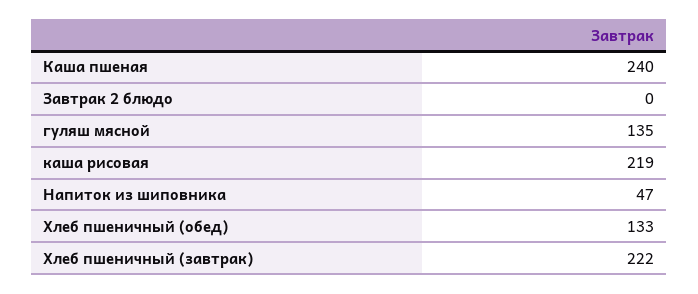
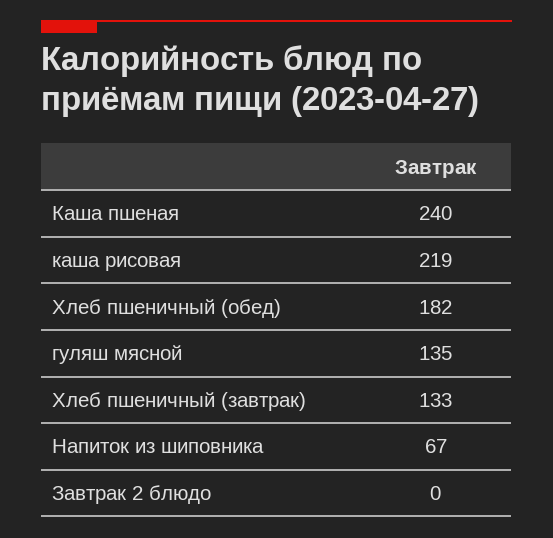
  {
    "Каша пшеная": 240,
    "Завтрак 2 блюдо": 0,
    "гуляш мясной": 135,
    "каша рисовая": 219,
-   "Напиток из шиповника": 47,
+   "Напиток из шиповника": 67,
-   "Хлеб пшеничный (обед)": 133,
+   "Хлеб пшеничный (обед)": 182,
-   "Хлеб пшеничный (завтрак)": 222
+   "Хлеб пшеничный (завтрак)": 133
  }

